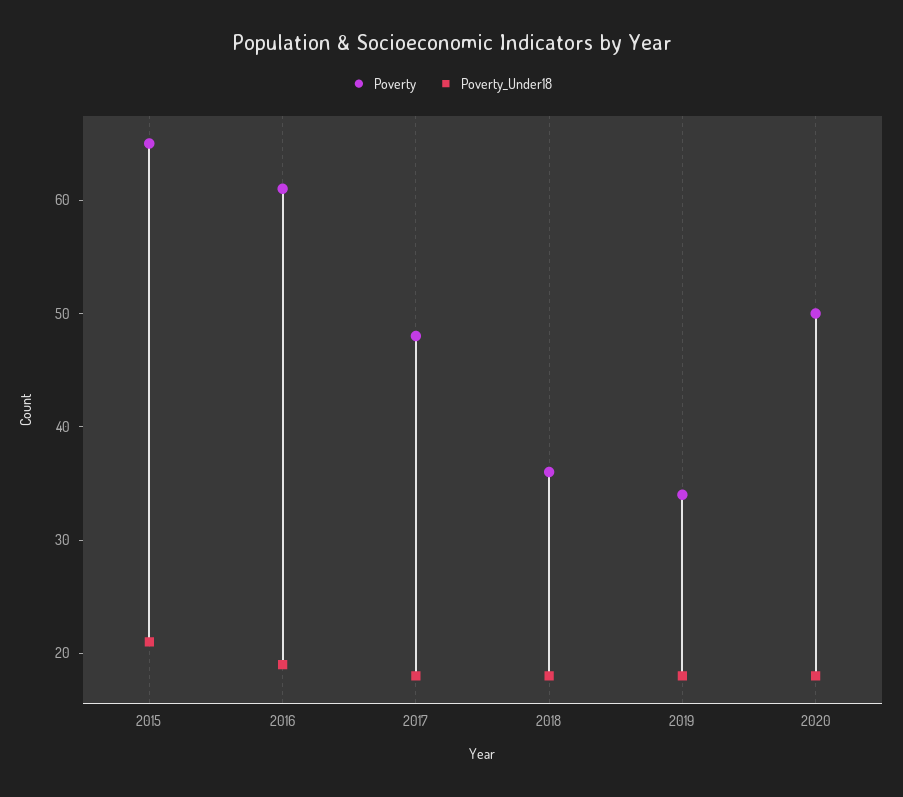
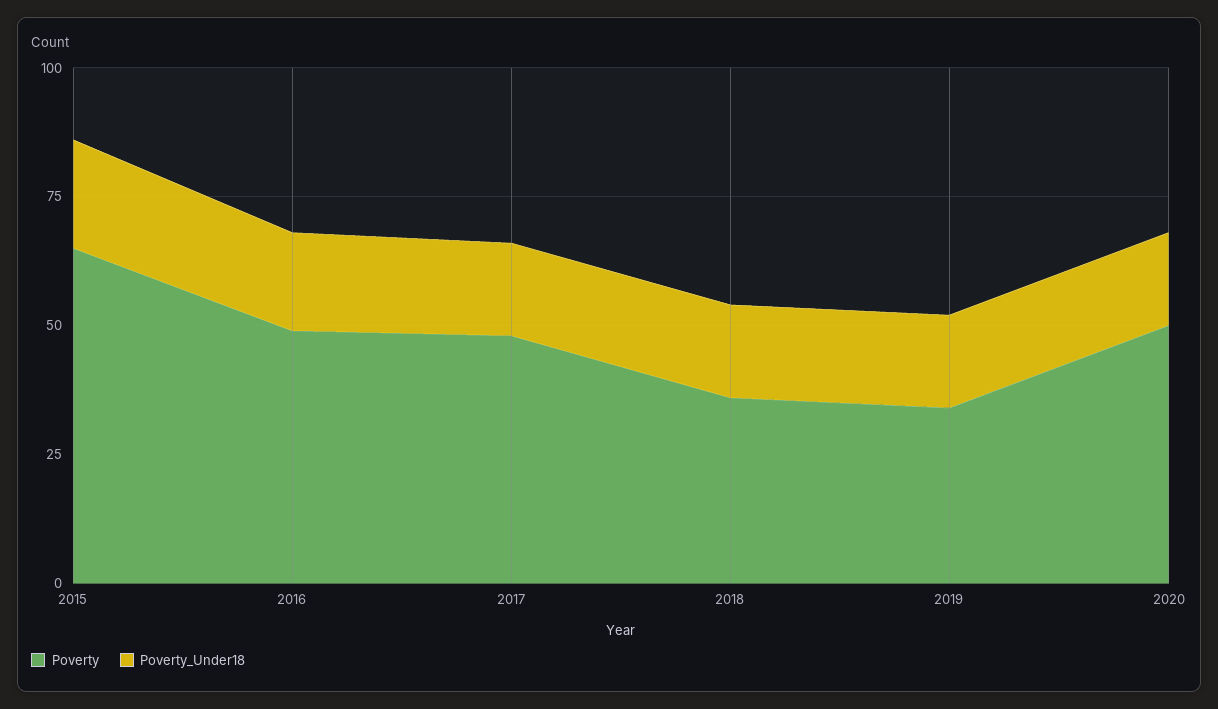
  {
    "Poverty": {
      "2015": 65,
-     "2016": 61,
+     "2016": 50,
      "2017": 48,
      "2018": 36,
      "2019": 34,
      "2020": 50
    },
    "Poverty_Under18": {
      "2015": 21,
      "2016": 19,
      "2017": 18,
      "2018": 18,
      "2019": 18,
      "2020": 18
    }
  }

